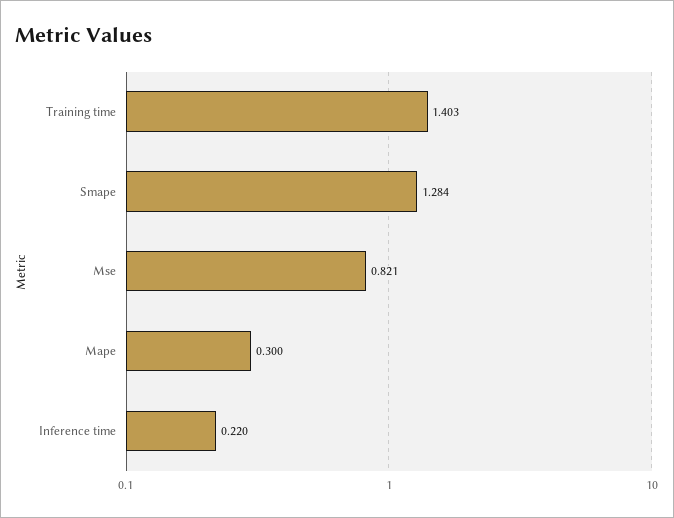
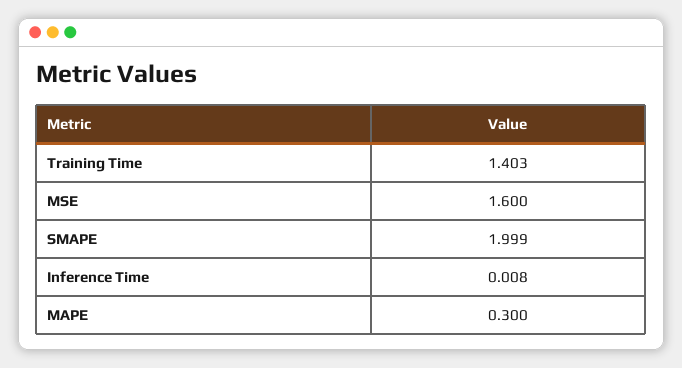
  {
    "Training time": 1.403,
-   "Smape": 1.284,
+   "Smape": 1.999,
-   "Mse": 0.821,
+   "Mse": 1.6,
    "Mape": 0.3,
-   "Inference time": 0.22
+   "Inference time": 0.008
  }

